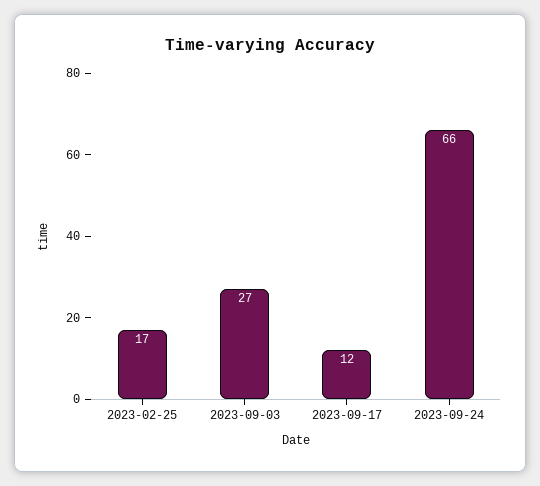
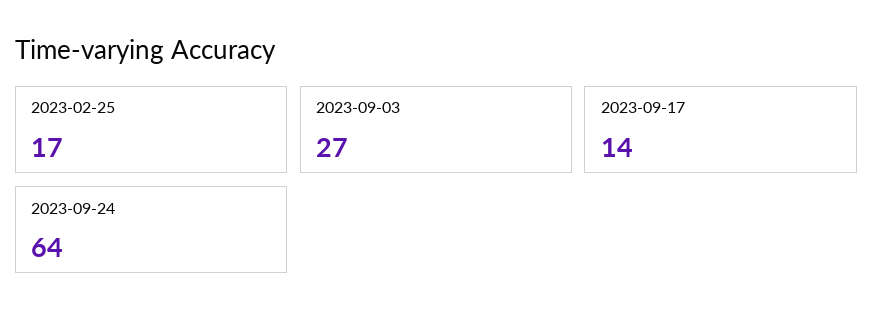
  {
    "2023-02-25": 17,
    "2023-09-03": 27,
-   "2023-09-17": 12,
+   "2023-09-17": 14,
-   "2023-09-24": 66
+   "2023-09-24": 64
  }

